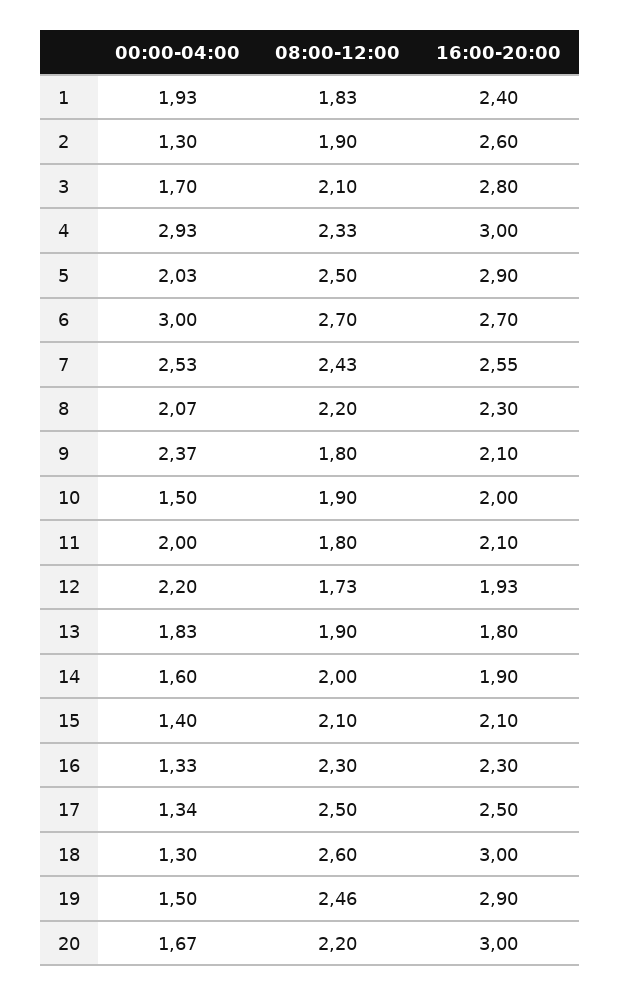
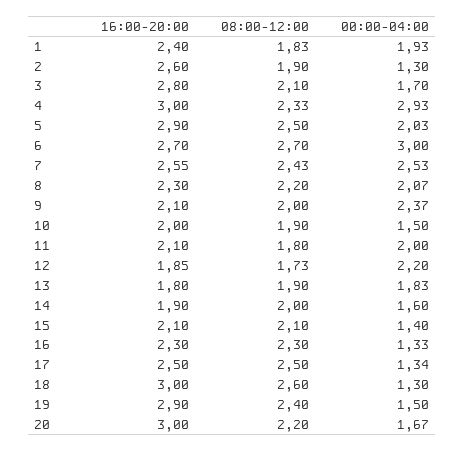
  {
    "00:00-04:00": {
      "1": 1.93,
      "2": 1.3,
      "3": 1.7,
      "4": 2.93,
      "5": 2.03,
      "6": 3,
      "7": 2.53,
      "8": 2.07,
      "9": 2.37,
      "10": 1.5,
      "11": 2,
      "12": 2.2,
      "13": 1.83,
      "14": 1.6,
      "15": 1.4,
      "16": 1.33,
      "17": 1.34,
      "18": 1.3,
      "19": 1.5,
      "20": 1.67
    },
    "08:00-12:00": {
      "1": 1.83,
      "2": 1.9,
      "3": 2.1,
      "4": 2.33,
      "5": 2.5,
      "6": 2.7,
      "7": 2.43,
      "8": 2.2,
-     "9": 1.8,
+     "9": 2,
      "10": 1.9,
      "11": 1.8,
      "12": 1.73,
      "13": 1.9,
      "14": 2,
      "15": 2.1,
      "16": 2.3,
      "17": 2.5,
      "18": 2.6,
-     "19": 2.46,
+     "19": 2.4,
      "20": 2.2
    },
    "16:00-20:00": {
      "1": 2.4,
      "2": 2.6,
      "3": 2.8,
      "4": 3,
      "5": 2.9,
      "6": 2.7,
      "7": 2.55,
      "8": 2.3,
      "9": 2.1,
      "10": 2,
      "11": 2.1,
-     "12": 1.93,
+     "12": 1.85,
      "13": 1.8,
      "14": 1.9,
      "15": 2.1,
      "16": 2.3,
      "17": 2.5,
      "18": 3,
      "19": 2.9,
      "20": 3
    }
  }

